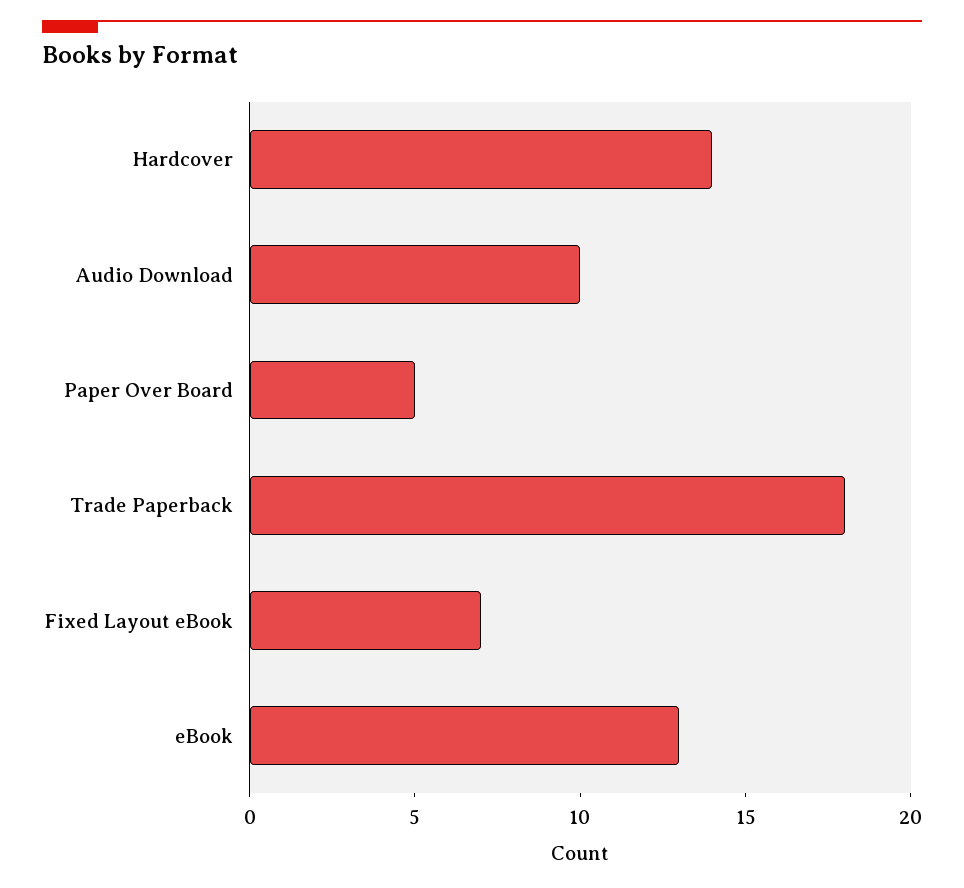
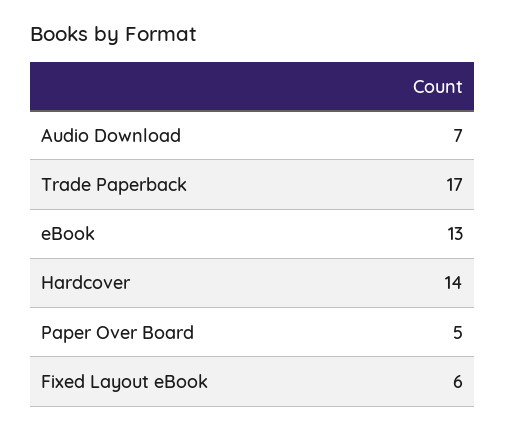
  {
    "Hardcover": 14,
-   "Audio Download": 10,
+   "Audio Download": 7,
    "Paper Over Board": 5,
-   "Trade Paperback": 18,
+   "Trade Paperback": 17,
-   "Fixed Layout eBook": 7,
+   "Fixed Layout eBook": 6,
    "eBook": 13
  }

